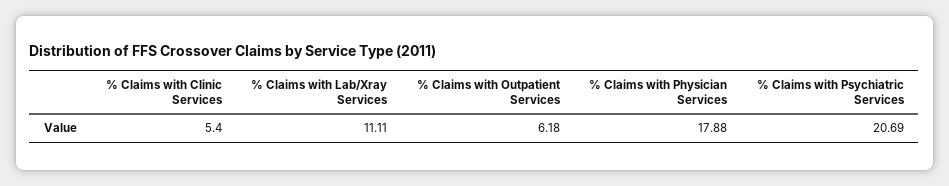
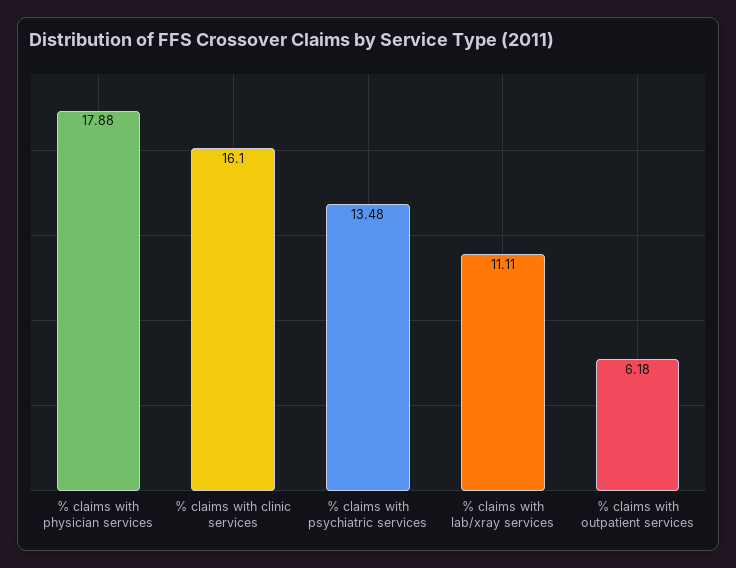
  {
-   "% Claims with Clinic Services": 5.4,
+   "% Claims with Clinic Services": 16.1,
    "% Claims with Lab/Xray Services": 11.11,
    "% Claims with Outpatient Services": 6.18,
    "% Claims with Physician Services": 17.88,
-   "% Claims with Psychiatric Services": 20.69
+   "% Claims with Psychiatric Services": 13.48
  }

